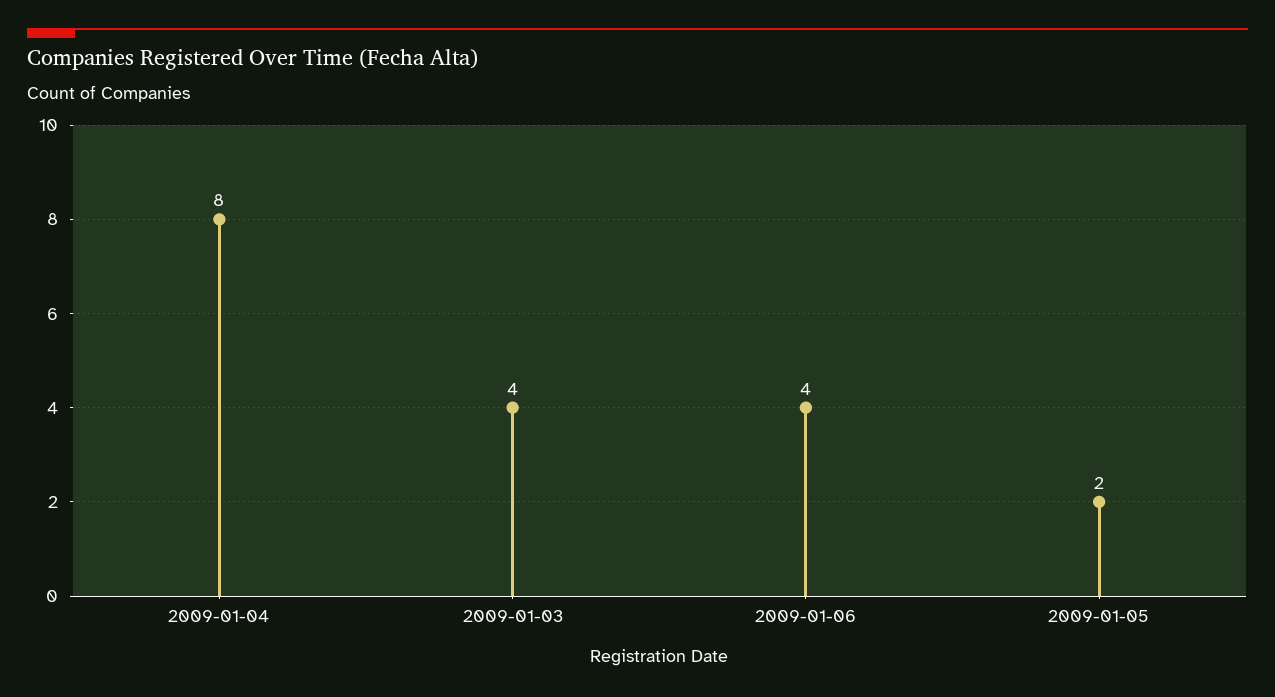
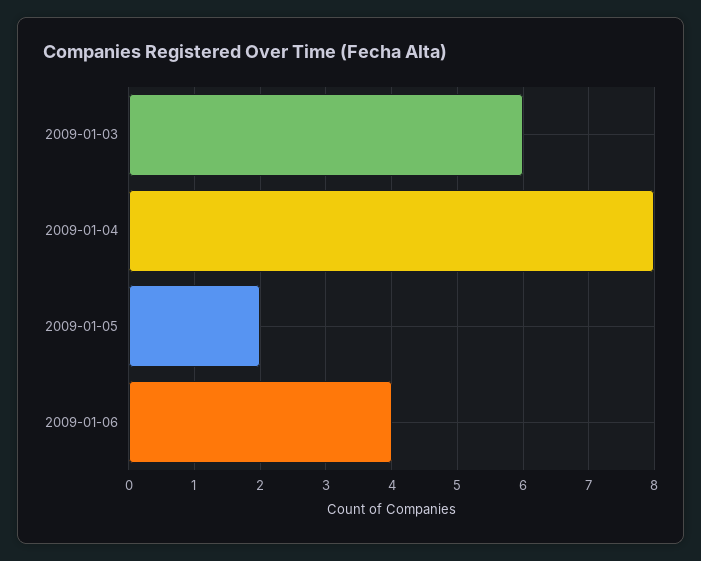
  {
    "2009-01-04": 8,
-   "2009-01-03": 4,
+   "2009-01-03": 6,
    "2009-01-06": 4,
    "2009-01-05": 2
  }

